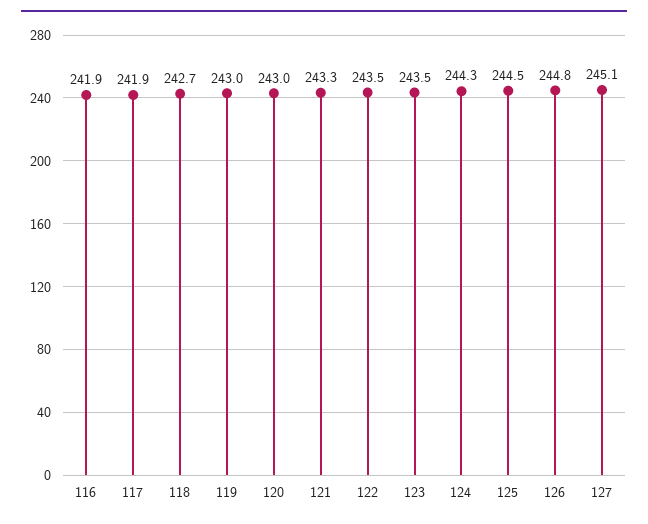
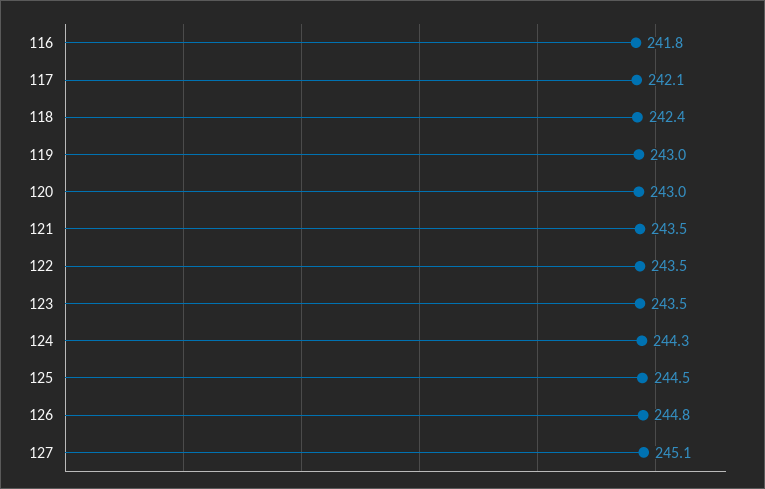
  {
-   "116": 241.9,
+   "116": 241.8,
-   "117": 241.9,
+   "117": 242.1,
-   "118": 242.7,
+   "118": 242.4,
    "119": 243,
    "120": 243,
-   "121": 243.3,
+   "121": 243.5,
    "122": 243.5,
    "123": 243.5,
    "124": 244.3,
    "125": 244.5,
    "126": 244.8,
    "127": 245.1
  }

